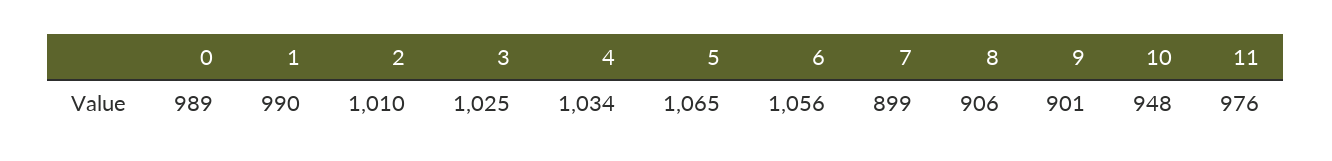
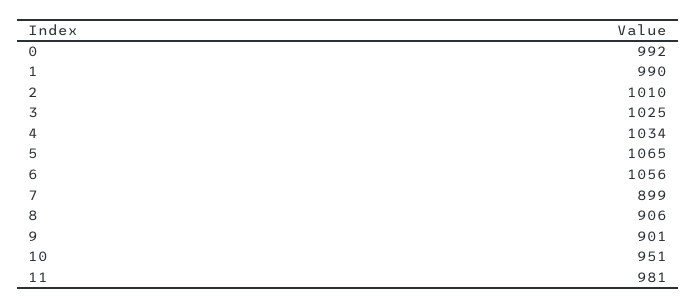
  {
-   "0": 989,
+   "0": 992,
    "1": 990,
    "2": 1010,
    "3": 1025,
    "4": 1034,
    "5": 1065,
    "6": 1056,
    "7": 899,
    "8": 906,
    "9": 901,
-   "10": 948,
+   "10": 951,
-   "11": 976
+   "11": 981
  }

